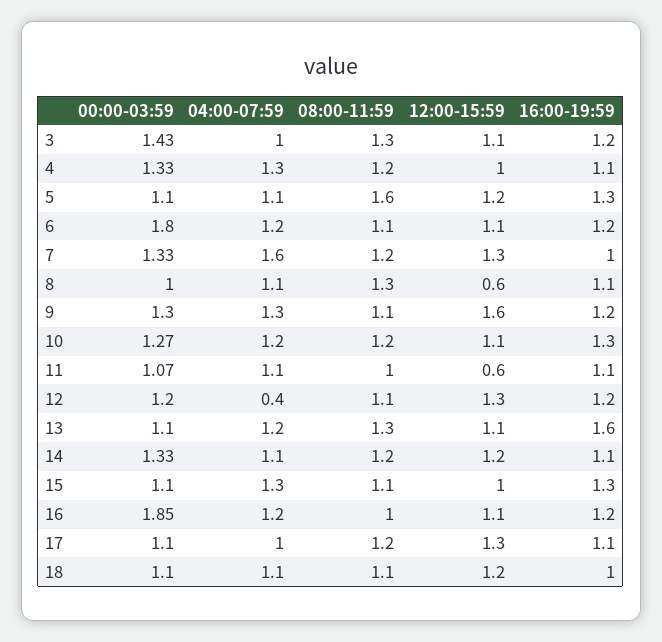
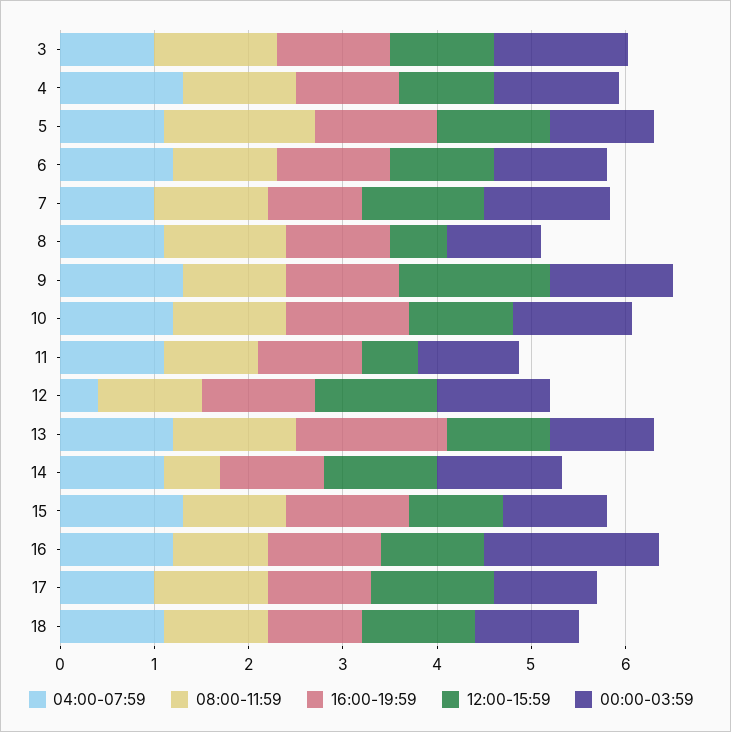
  {
    "00:00-03:59": {
      "3": 1.43,
      "4": 1.33,
      "5": 1.1,
-     "6": 1.8,
+     "6": 1.2,
      "7": 1.33,
      "8": 1,
      "9": 1.3,
      "10": 1.27,
      "11": 1.07,
      "12": 1.2,
      "13": 1.1,
      "14": 1.33,
      "15": 1.1,
      "16": 1.85,
      "17": 1.1,
      "18": 1.1
    },
    "04:00-07:59": {
      "3": 1,
      "4": 1.3,
      "5": 1.1,
      "6": 1.2,
-     "7": 1.6,
+     "7": 1,
      "8": 1.1,
      "9": 1.3,
      "10": 1.2,
      "11": 1.1,
      "12": 0.4,
      "13": 1.2,
      "14": 1.1,
      "15": 1.3,
      "16": 1.2,
      "17": 1,
      "18": 1.1
    },
    "08:00-11:59": {
      "3": 1.3,
      "4": 1.2,
      "5": 1.6,
      "6": 1.1,
      "7": 1.2,
      "8": 1.3,
      "9": 1.1,
      "10": 1.2,
      "11": 1,
      "12": 1.1,
      "13": 1.3,
-     "14": 1.2,
+     "14": 0.6,
      "15": 1.1,
      "16": 1,
      "17": 1.2,
      "18": 1.1
    },
    "12:00-15:59": {
      "3": 1.1,
      "4": 1,
      "5": 1.2,
      "6": 1.1,
      "7": 1.3,
      "8": 0.6,
      "9": 1.6,
      "10": 1.1,
      "11": 0.6,
      "12": 1.3,
      "13": 1.1,
      "14": 1.2,
      "15": 1,
      "16": 1.1,
      "17": 1.3,
      "18": 1.2
    },
    "16:00-19:59": {
      "3": 1.2,
      "4": 1.1,
      "5": 1.3,
      "6": 1.2,
      "7": 1,
      "8": 1.1,
      "9": 1.2,
      "10": 1.3,
      "11": 1.1,
      "12": 1.2,
      "13": 1.6,
      "14": 1.1,
      "15": 1.3,
      "16": 1.2,
      "17": 1.1,
      "18": 1
    }
  }

